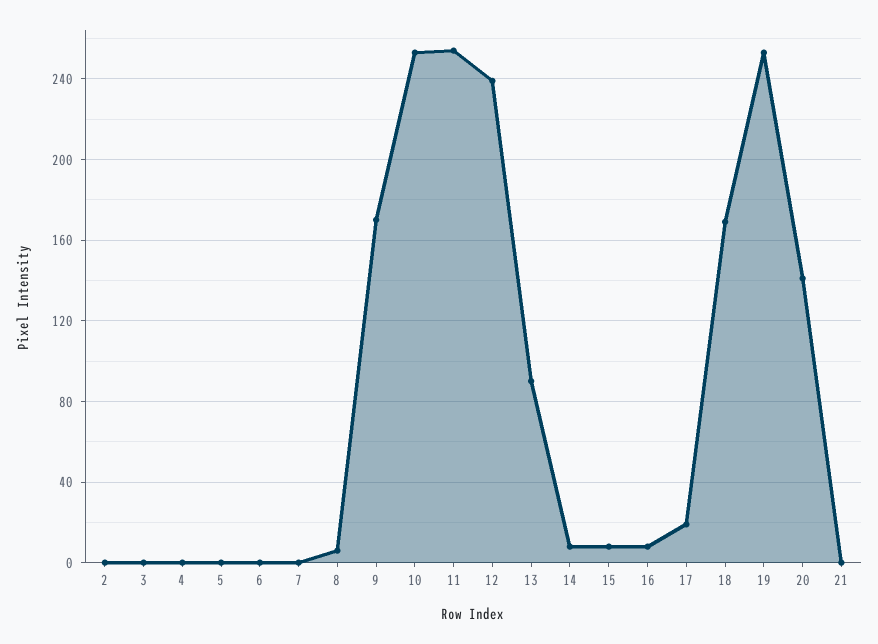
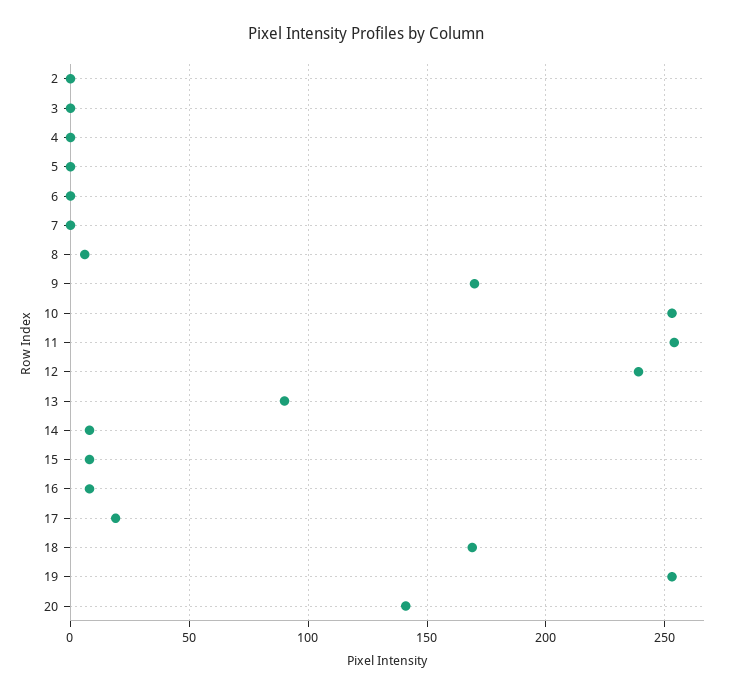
  {
    "2": 0,
    "3": 0,
    "4": 0,
    "5": 0,
    "6": 0,
    "7": 0,
    "8": 5,
    "9": 170,
    "10": 255,
    "11": 255,
    "12": 240,
    "13": 90,
    "14": 10,
    "15": 10,
    "16": 10,
    "17": 20,
    "18": 170,
    "19": 255,
-   "20": 140,
+   "20": 140
-   "21": 0
  }

